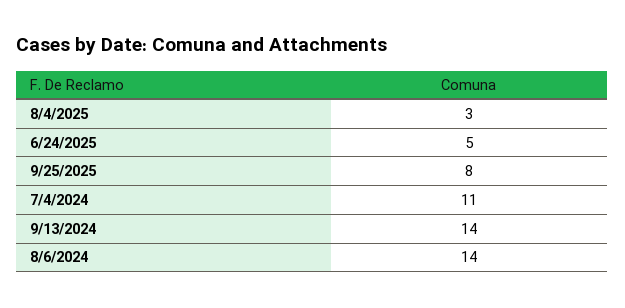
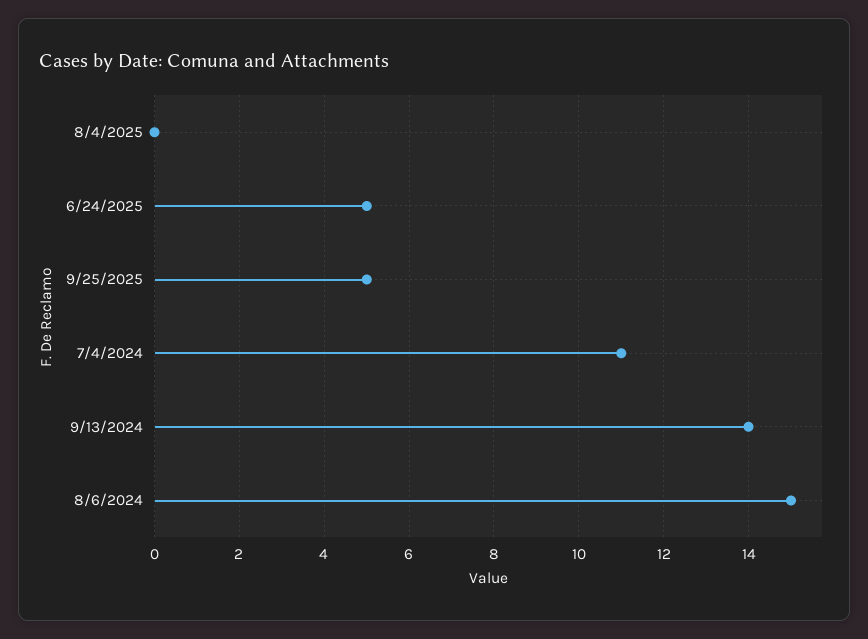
  {
-   "8/4/2025": 3,
+   "8/4/2025": 0,
    "6/24/2025": 5,
-   "9/25/2025": 8,
+   "9/25/2025": 5,
    "7/4/2024": 11,
    "9/13/2024": 14,
-   "8/6/2024": 14
+   "8/6/2024": 15
  }

